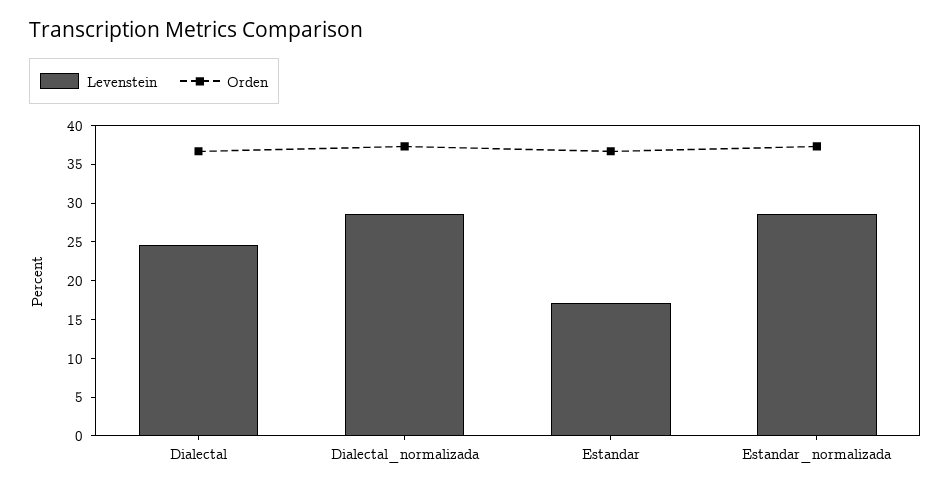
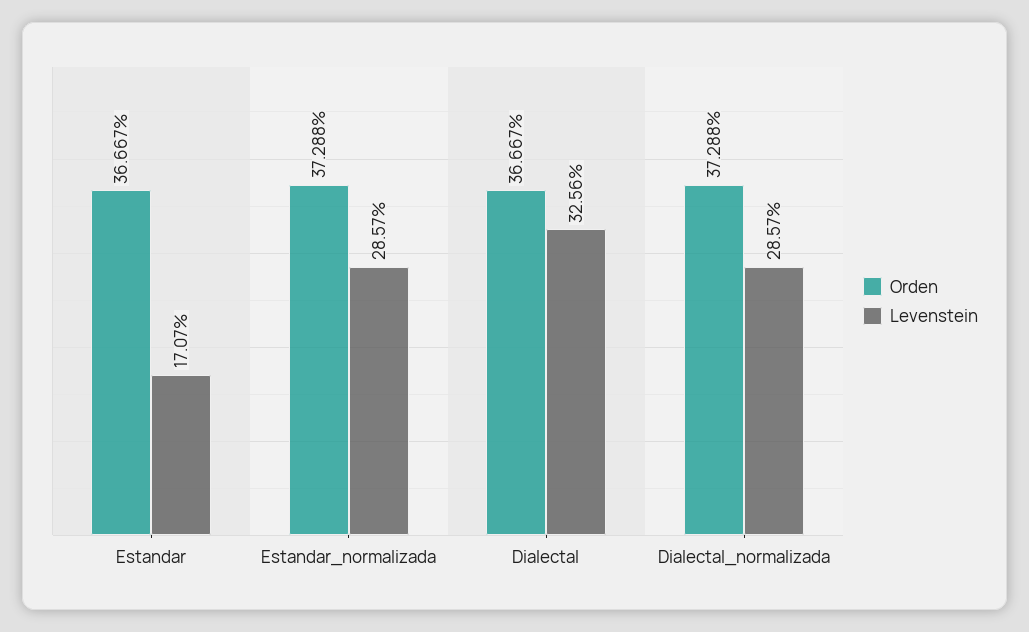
  {
    "Levenstein": {
-     "Dialectal": 25,
+     "Dialectal": 32.56,
      "Dialectal_normalizada": 28.57,
      "Estandar": 17.07,
      "Estandar_normalizada": 28.57
    },
    "Orden": {
      "Dialectal": 36.667,
      "Dialectal_normalizada": 37.288,
      "Estandar": 36.667,
      "Estandar_normalizada": 37.288
    }
  }

